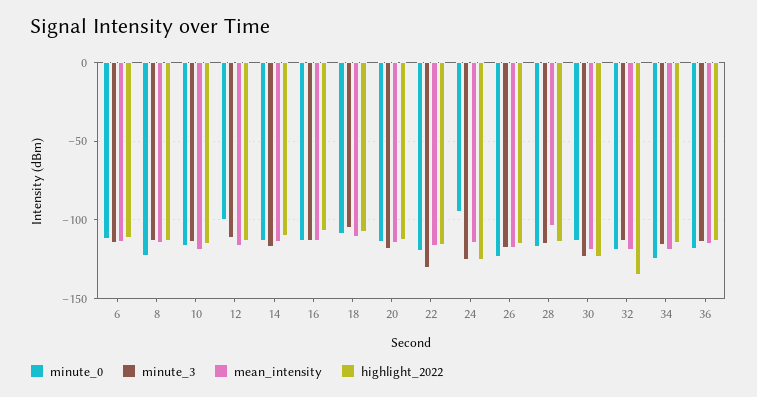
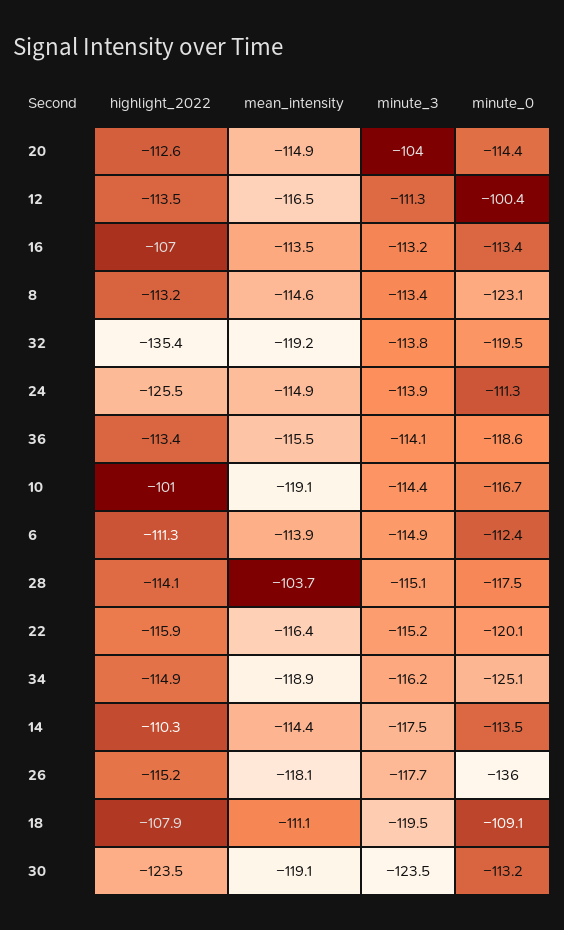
  {
    "minute_0": {
      "6": -112.4,
      "8": -123.1,
      "10": -116.7,
      "12": -100.4,
      "14": -113.5,
      "16": -113.4,
      "18": -109.1,
      "20": -114.4,
      "22": -120.1,
-     "24": -95,
+     "24": -111.3,
-     "26": -125,
+     "26": -136,
      "28": -117.5,
      "30": -113.2,
      "32": -119.5,
      "34": -125.1,
      "36": -118.6
    },
    "minute_3": {
      "6": -114.9,
      "8": -113.4,
      "10": -114.4,
      "12": -111.3,
      "14": -117.5,
      "16": -113.2,
-     "18": -105,
+     "18": -119.5,
-     "20": -120,
+     "20": -104,
-     "22": -130,
+     "22": -115.2,
-     "24": -125,
+     "24": -113.9,
      "26": -117.7,
      "28": -115.1,
      "30": -123.5,
      "32": -113.8,
      "34": -116.2,
      "36": -114.1
    },
    "mean_intensity": {
      "6": -113.9,
      "8": -114.6,
      "10": -119.1,
      "12": -116.5,
      "14": -114.4,
      "16": -113.5,
      "18": -111.1,
      "20": -114.9,
      "22": -116.4,
      "24": -114.9,
      "26": -118.1,
      "28": -103.7,
      "30": -119.1,
      "32": -119.2,
      "34": -118.9,
      "36": -115.5
    },
    "highlight_2022": {
      "6": -111.3,
      "8": -113.2,
-     "10": -115,
+     "10": -101,
      "12": -113.5,
      "14": -110.3,
      "16": -107,
      "18": -107.9,
      "20": -112.6,
      "22": -115.9,
      "24": -125.5,
      "26": -115.2,
      "28": -114.1,
      "30": -123.5,
      "32": -135.4,
      "34": -114.9,
      "36": -113.4
    }
  }

